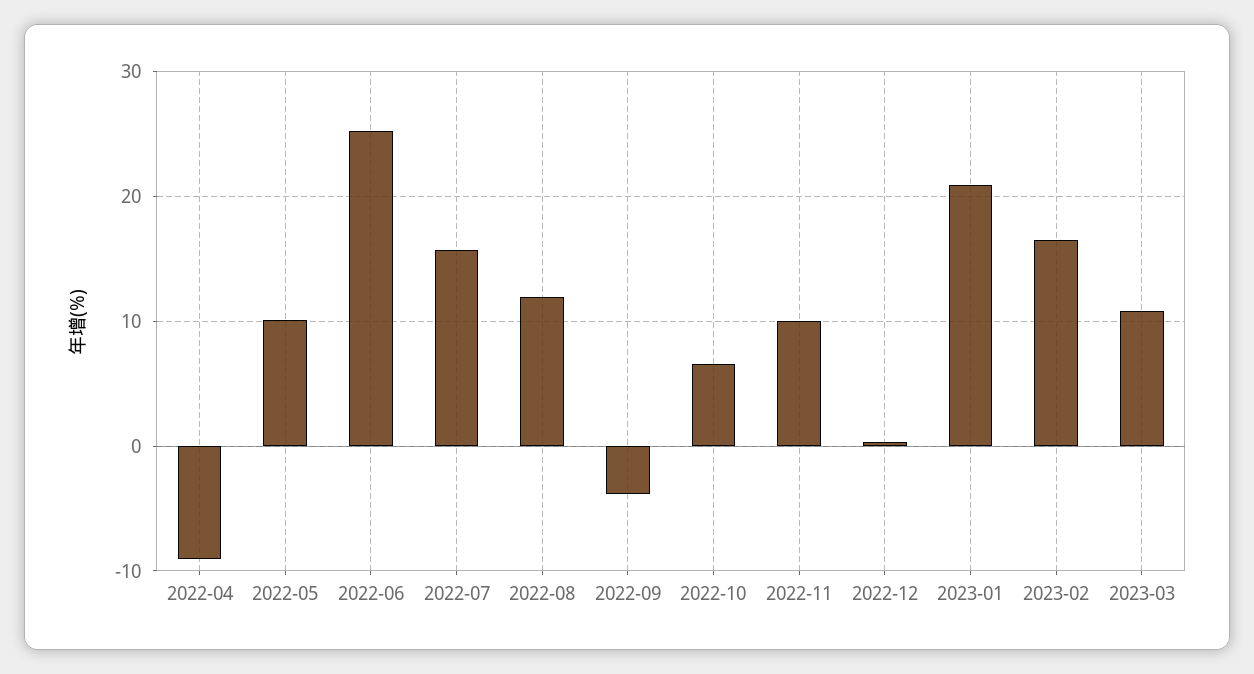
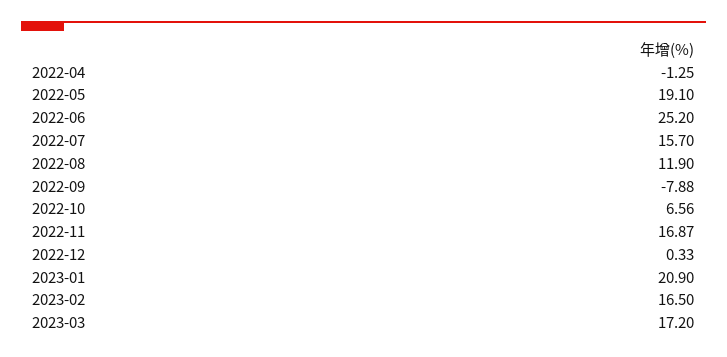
  {
-   "2022-04": -9,
+   "2022-04": -1.25,
-   "2022-05": 10,
+   "2022-05": 19.1,
    "2022-06": 25.2,
    "2022-07": 15.7,
    "2022-08": 11.9,
-   "2022-09": -4,
+   "2022-09": -7.88,
    "2022-10": 6.56,
-   "2022-11": 10,
+   "2022-11": 16.87,
    "2022-12": 0.33,
    "2023-01": 20.9,
    "2023-02": 16.5,
-   "2023-03": 11
+   "2023-03": 17.2
  }

